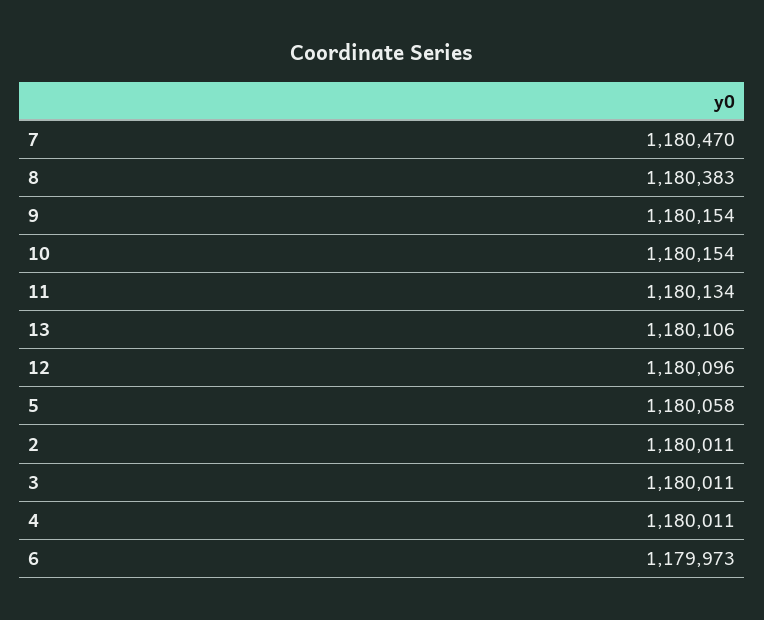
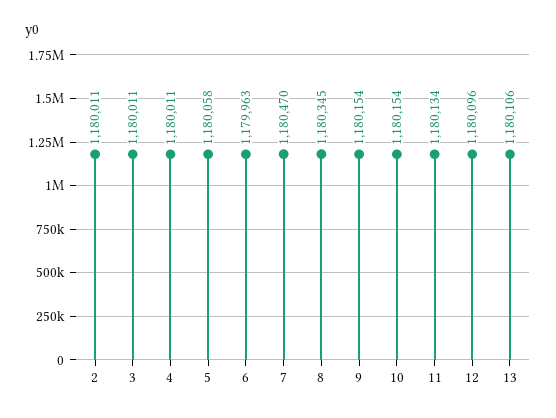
  {
    "7": 1180470,
-   "8": 1180383,
+   "8": 1180345,
    "9": 1180154,
    "10": 1180154,
    "11": 1180134,
    "13": 1180106,
    "12": 1180096,
    "5": 1180058,
    "2": 1180011,
    "3": 1180011,
    "4": 1180011,
-   "6": 1179973
+   "6": 1179963
  }

